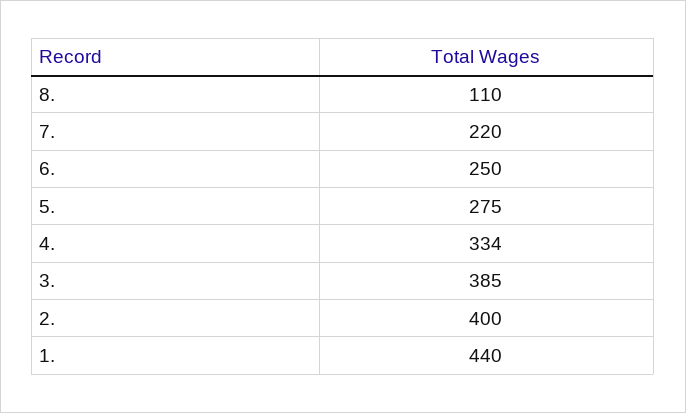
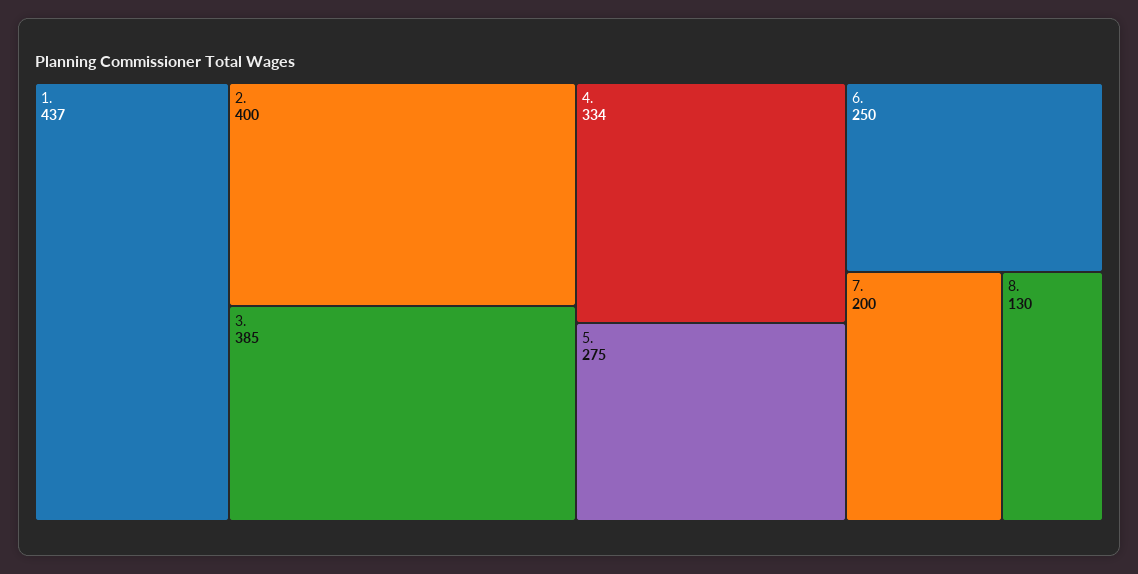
  {
-   "8.": 110,
+   "8.": 130,
-   "7.": 220,
+   "7.": 200,
    "6.": 250,
    "5.": 275,
    "4.": 334,
    "3.": 385,
    "2.": 400,
-   "1.": 440
+   "1.": 437
  }

